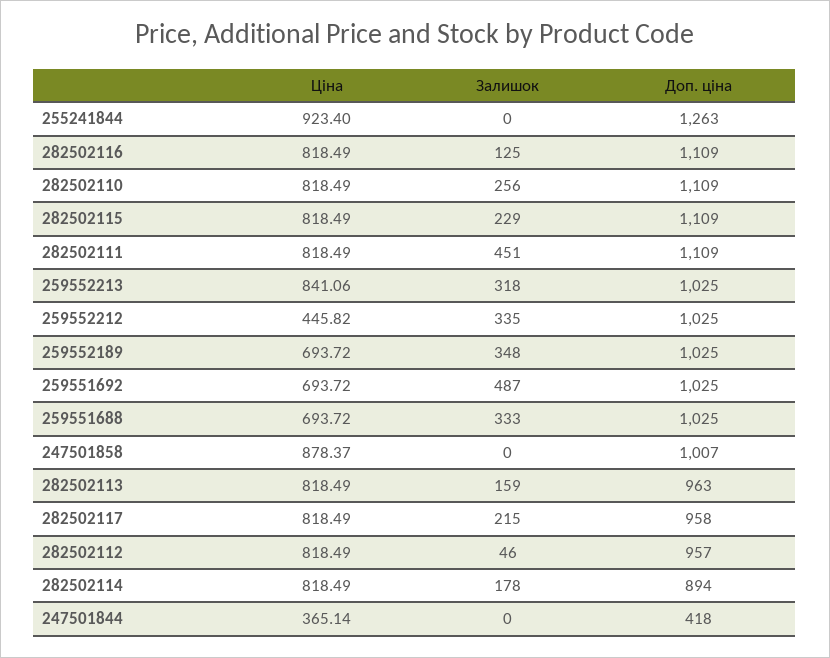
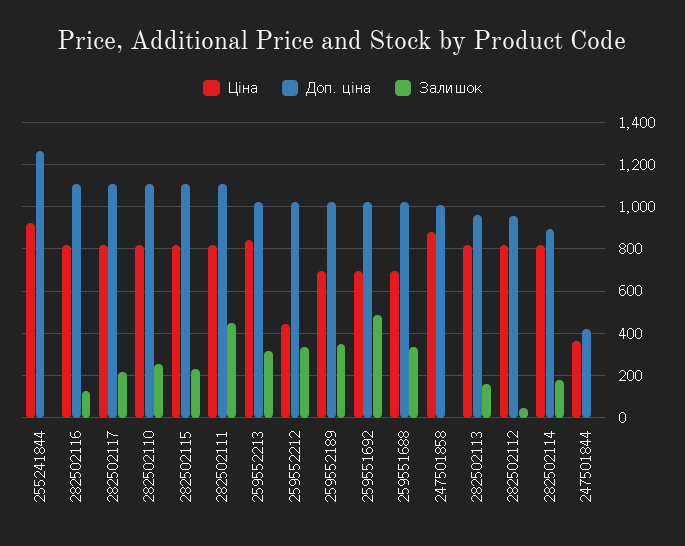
  {
    "Ціна": {
      "255241844": 923.4,
      "282502116": 818.49,
      "282502110": 818.49,
      "282502115": 818.49,
      "282502111": 818.49,
      "259552213": 841.06,
      "259552212": 445.82,
      "259552189": 693.72,
      "259551692": 693.72,
      "259551688": 693.72,
      "247501858": 878.37,
      "282502113": 818.49,
      "282502117": 818.49,
      "282502112": 818.49,
      "282502114": 818.49,
      "247501844": 365.14
    },
    "Залишок": {
      "255241844": 0,
      "282502116": 125,
      "282502110": 256,
      "282502115": 229,
      "282502111": 451,
      "259552213": 318,
      "259552212": 335,
      "259552189": 348,
      "259551692": 487,
      "259551688": 333,
      "247501858": 0,
      "282502113": 159,
      "282502117": 215,
      "282502112": 46,
      "282502114": 178,
      "247501844": 0
    },
    "Доп. ціна": {
      "255241844": 1263,
      "282502116": 1109,
      "282502110": 1109,
      "282502115": 1109,
      "282502111": 1109,
      "259552213": 1025,
      "259552212": 1025,
      "259552189": 1025,
      "259551692": 1025,
      "259551688": 1025,
      "247501858": 1007,
      "282502113": 963,
-     "282502117": 958,
+     "282502117": 1100,
      "282502112": 957,
      "282502114": 894,
      "247501844": 418
    }
  }

